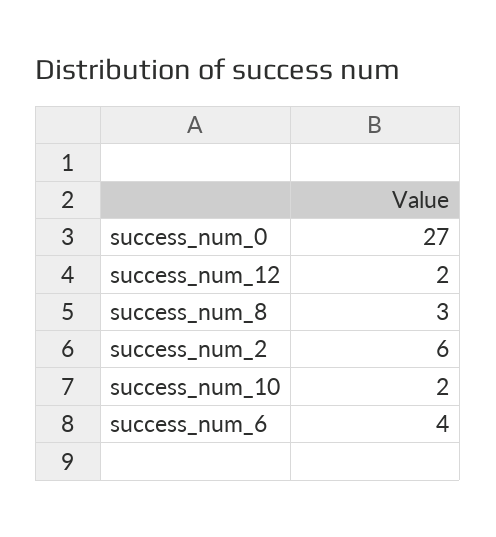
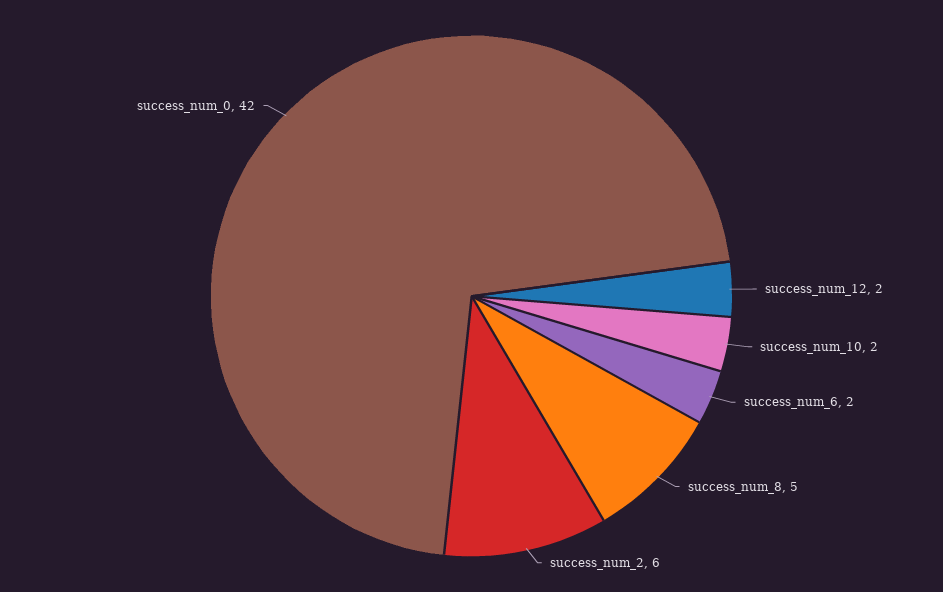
  {
-   "success_num_0": 27,
+   "success_num_0": 42,
    "success_num_12": 2,
-   "success_num_8": 3,
+   "success_num_8": 5,
    "success_num_2": 6,
    "success_num_10": 2,
-   "success_num_6": 4
+   "success_num_6": 2
  }

